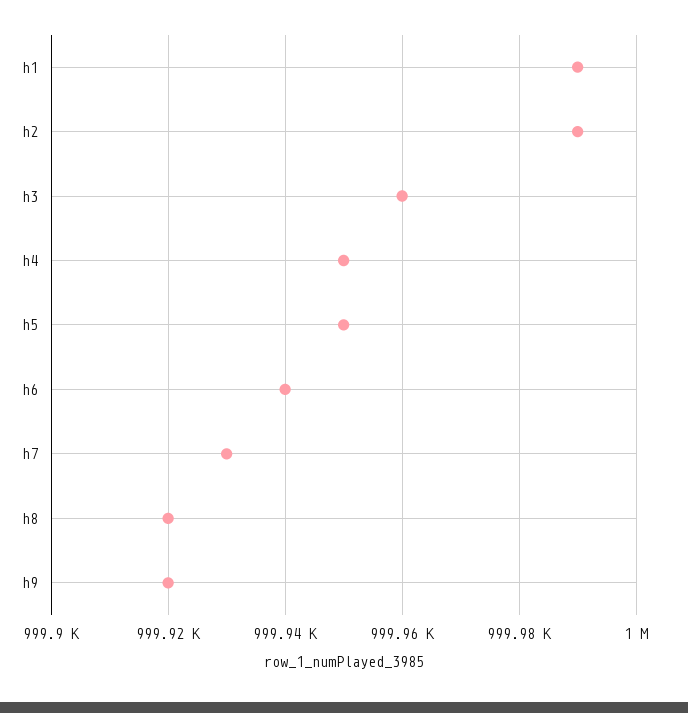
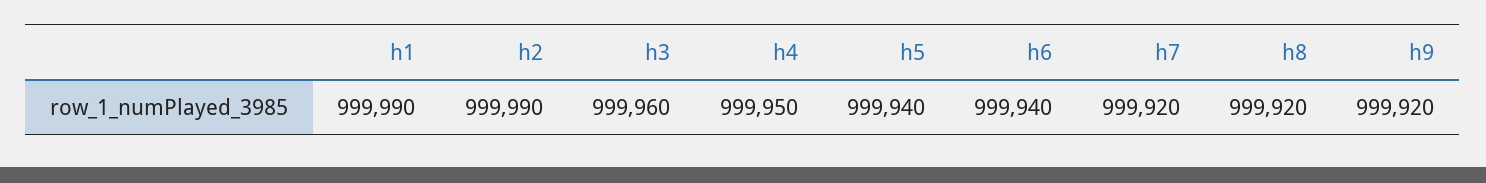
  {
    "h1": 999990,
    "h2": 999990,
    "h3": 999960,
    "h4": 999950,
-   "h5": 999950,
+   "h5": 999940,
    "h6": 999940,
-   "h7": 999930,
+   "h7": 999920,
    "h8": 999920,
    "h9": 999920
  }

